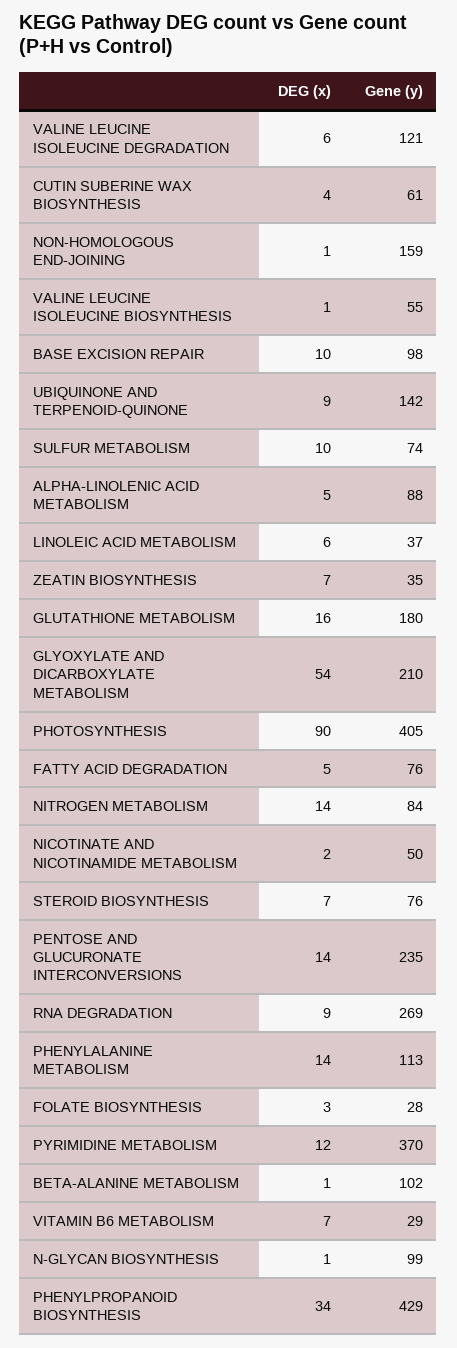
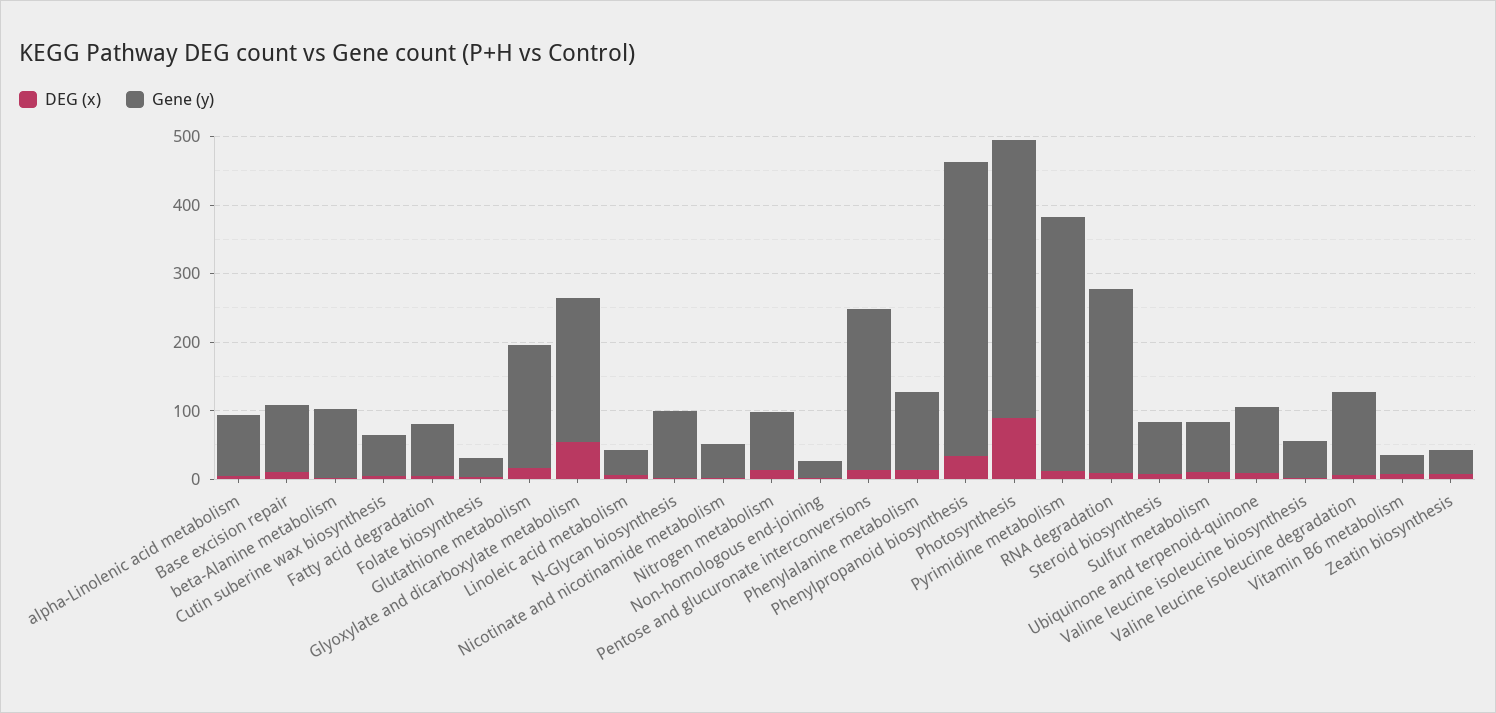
  {
    "DEG (x)": {
      "VALINE LEUCINE ISOLEUCINE DEGRADATION": 6,
      "CUTIN SUBERINE WAX BIOSYNTHESIS": 4,
      "NON-HOMOLOGOUS END-JOINING": 1,
      "VALINE LEUCINE ISOLEUCINE BIOSYNTHESIS": 1,
      "BASE EXCISION REPAIR": 10,
      "UBIQUINONE AND TERPENOID-QUINONE": 9,
      "SULFUR METABOLISM": 10,
      "ALPHA-LINOLENIC ACID METABOLISM": 5,
      "LINOLEIC ACID METABOLISM": 6,
      "ZEATIN BIOSYNTHESIS": 7,
      "GLUTATHIONE METABOLISM": 16,
      "GLYOXYLATE AND DICARBOXYLATE METABOLISM": 54,
      "PHOTOSYNTHESIS": 90,
      "FATTY ACID DEGRADATION": 5,
      "NITROGEN METABOLISM": 14,
      "NICOTINATE AND NICOTINAMIDE METABOLISM": 2,
      "STEROID BIOSYNTHESIS": 7,
      "PENTOSE AND GLUCURONATE INTERCONVERSIONS": 14,
      "RNA DEGRADATION": 9,
      "PHENYLALANINE METABOLISM": 14,
      "FOLATE BIOSYNTHESIS": 3,
      "PYRIMIDINE METABOLISM": 12,
      "BETA-ALANINE METABOLISM": 1,
      "VITAMIN B6 METABOLISM": 7,
      "N-GLYCAN BIOSYNTHESIS": 1,
      "PHENYLPROPANOID BIOSYNTHESIS": 34
    },
    "Gene (y)": {
      "VALINE LEUCINE ISOLEUCINE DEGRADATION": 121,
      "CUTIN SUBERINE WAX BIOSYNTHESIS": 61,
-     "NON-HOMOLOGOUS END-JOINING": 159,
+     "NON-HOMOLOGOUS END-JOINING": 20,
      "VALINE LEUCINE ISOLEUCINE BIOSYNTHESIS": 55,
      "BASE EXCISION REPAIR": 98,
-     "UBIQUINONE AND TERPENOID-QUINONE": 142,
+     "UBIQUINONE AND TERPENOID-QUINONE": 100,
      "SULFUR METABOLISM": 74,
      "ALPHA-LINOLENIC ACID METABOLISM": 88,
      "LINOLEIC ACID METABOLISM": 37,
      "ZEATIN BIOSYNTHESIS": 35,
      "GLUTATHIONE METABOLISM": 180,
      "GLYOXYLATE AND DICARBOXYLATE METABOLISM": 210,
      "PHOTOSYNTHESIS": 405,
      "FATTY ACID DEGRADATION": 76,
      "NITROGEN METABOLISM": 84,
      "NICOTINATE AND NICOTINAMIDE METABOLISM": 50,
      "STEROID BIOSYNTHESIS": 76,
      "PENTOSE AND GLUCURONATE INTERCONVERSIONS": 235,
      "RNA DEGRADATION": 269,
      "PHENYLALANINE METABOLISM": 113,
      "FOLATE BIOSYNTHESIS": 28,
      "PYRIMIDINE METABOLISM": 370,
      "BETA-ALANINE METABOLISM": 102,
      "VITAMIN B6 METABOLISM": 29,
      "N-GLYCAN BIOSYNTHESIS": 99,
      "PHENYLPROPANOID BIOSYNTHESIS": 429
    }
  }

